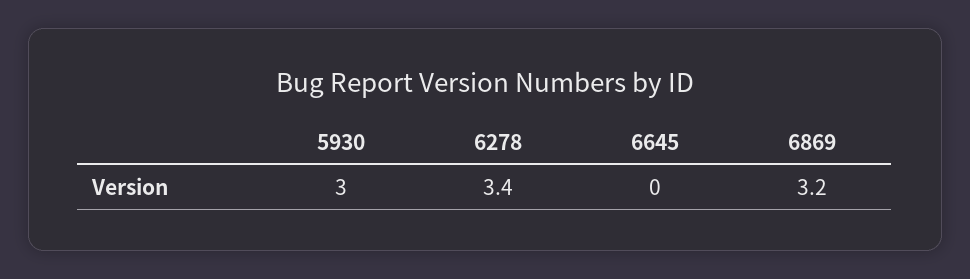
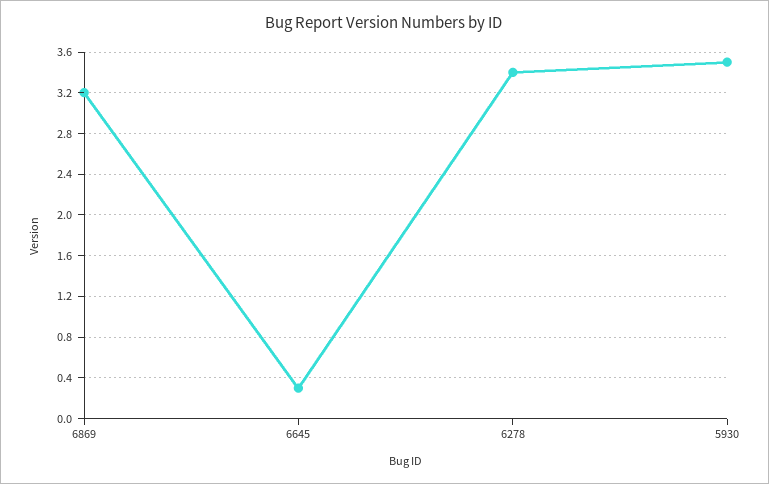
  {
-   "5930": 3,
+   "5930": 3.5,
    "6278": 3.4,
-   "6645": 0,
+   "6645": 0.3,
    "6869": 3.2
  }

